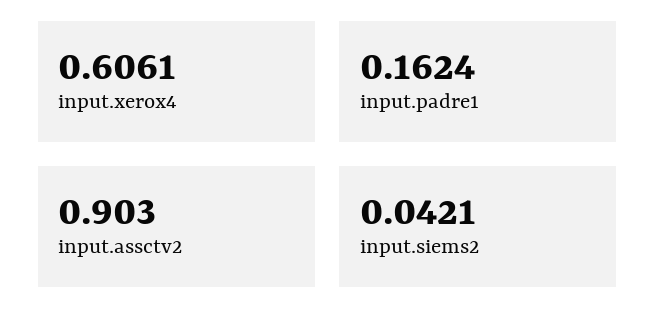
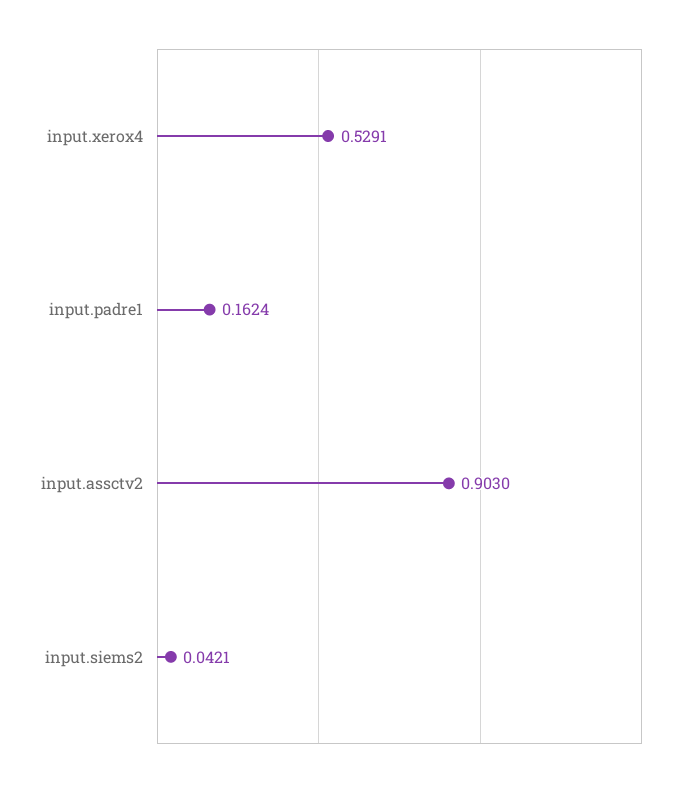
  {
-   "input.xerox4": 0.6061,
+   "input.xerox4": 0.5291,
    "input.padre1": 0.1624,
    "input.assctv2": 0.903,
    "input.siems2": 0.0421
  }

